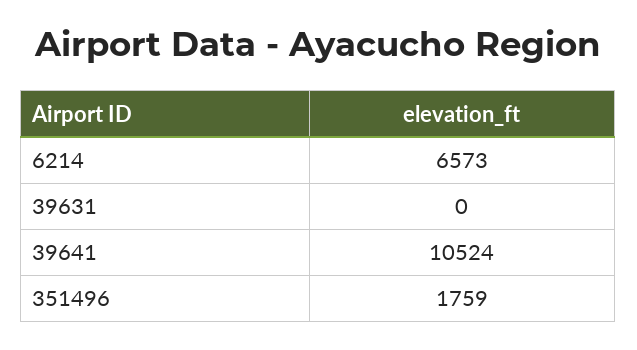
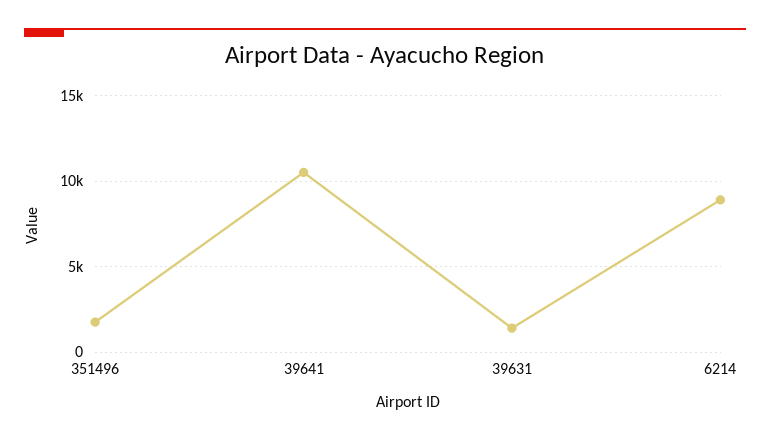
  {
-   "6214": 6573,
+   "6214": 9000,
-   "39631": 0,
+   "39631": 1500,
    "39641": 10524,
    "351496": 1759
  }

